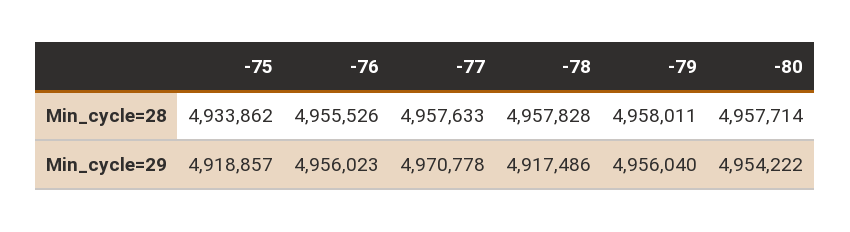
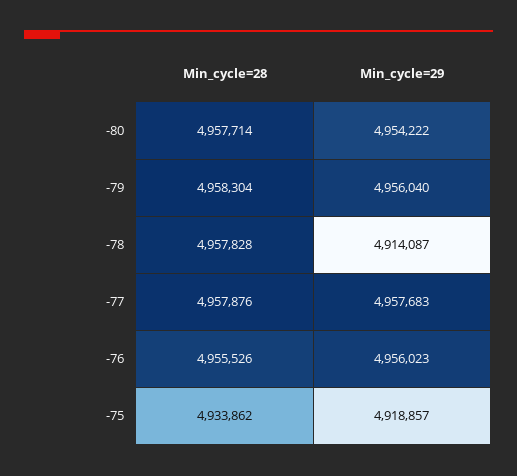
  {
    "-75": {
      "Min_cycle=28": 4933862,
      "Min_cycle=29": 4918857
    },
    "-76": {
      "Min_cycle=28": 4955526,
      "Min_cycle=29": 4956023
    },
    "-77": {
-     "Min_cycle=28": 4957633,
+     "Min_cycle=28": 4957876,
-     "Min_cycle=29": 4970778
+     "Min_cycle=29": 4957683
    },
    "-78": {
      "Min_cycle=28": 4957828,
-     "Min_cycle=29": 4917486
+     "Min_cycle=29": 4914087
    },
    "-79": {
-     "Min_cycle=28": 4958011,
+     "Min_cycle=28": 4958304,
      "Min_cycle=29": 4956040
    },
    "-80": {
      "Min_cycle=28": 4957714,
      "Min_cycle=29": 4954222
    }
  }

